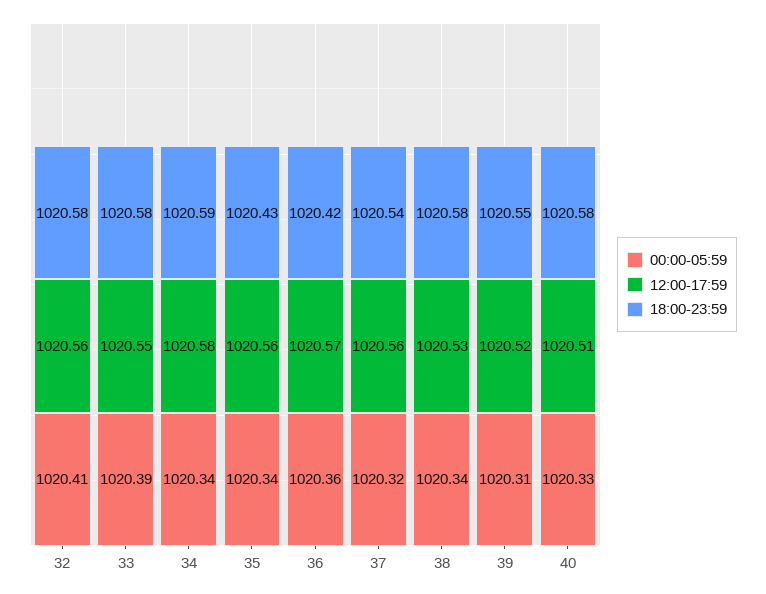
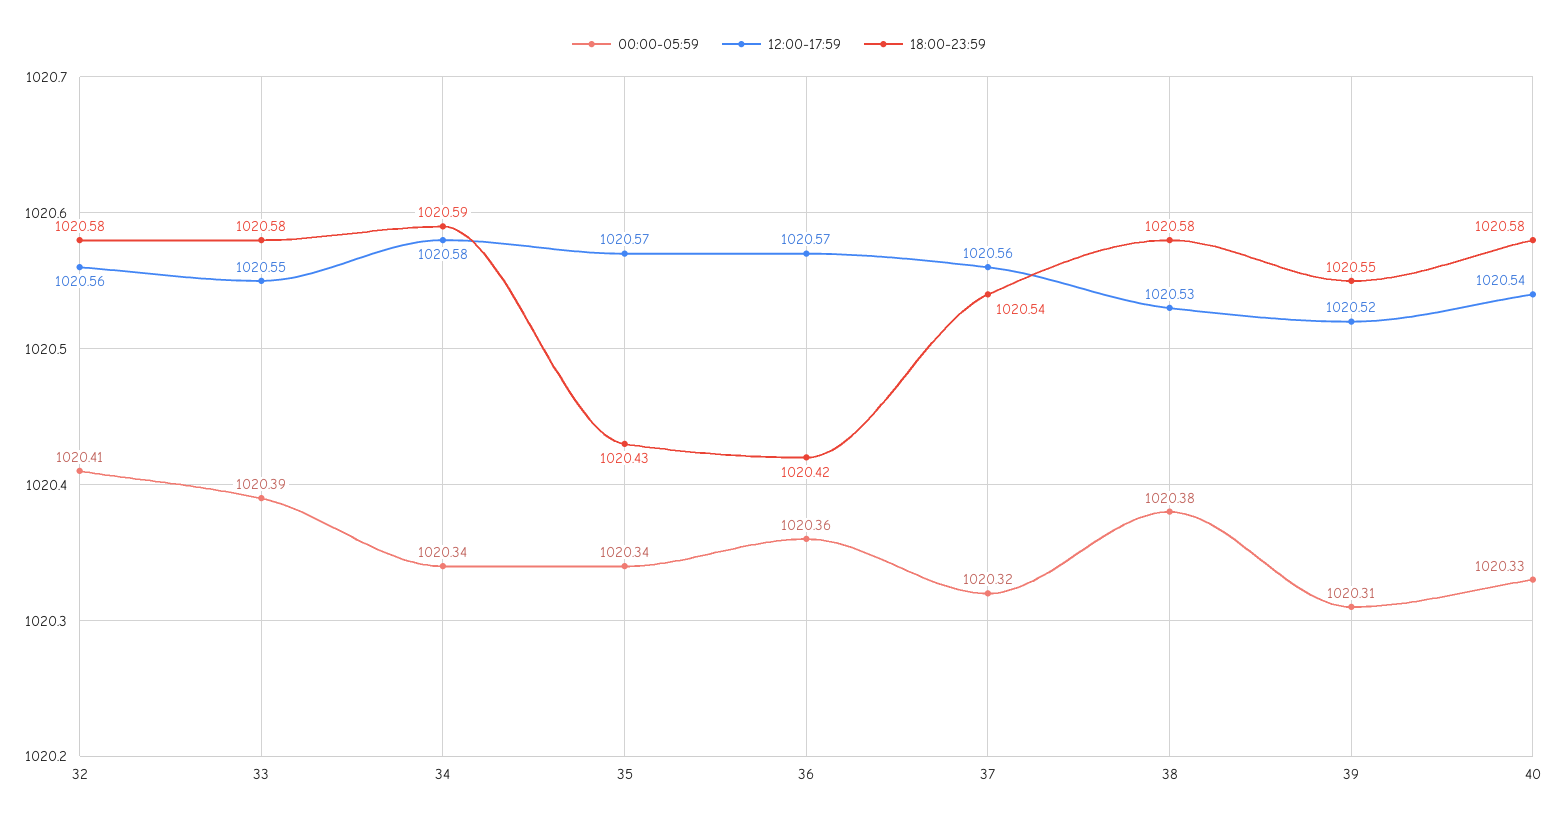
  {
    "00:00-05:59": {
      "32": 1020.41,
      "33": 1020.39,
      "34": 1020.34,
      "35": 1020.34,
      "36": 1020.36,
      "37": 1020.32,
-     "38": 1020.34,
+     "38": 1020.38,
      "39": 1020.31,
      "40": 1020.33
    },
    "12:00-17:59": {
      "32": 1020.56,
      "33": 1020.55,
      "34": 1020.58,
-     "35": 1020.56,
+     "35": 1020.57,
      "36": 1020.57,
      "37": 1020.56,
      "38": 1020.53,
      "39": 1020.52,
-     "40": 1020.51
+     "40": 1020.54
    },
    "18:00-23:59": {
      "32": 1020.58,
      "33": 1020.58,
      "34": 1020.59,
      "35": 1020.43,
      "36": 1020.42,
      "37": 1020.54,
      "38": 1020.58,
      "39": 1020.55,
      "40": 1020.58
    }
  }

